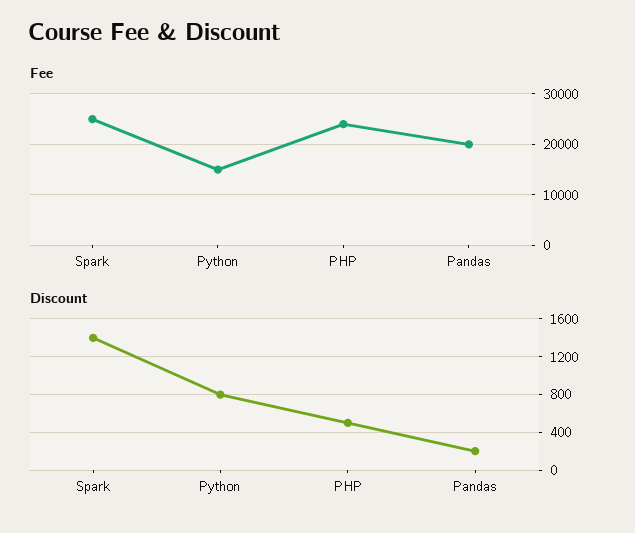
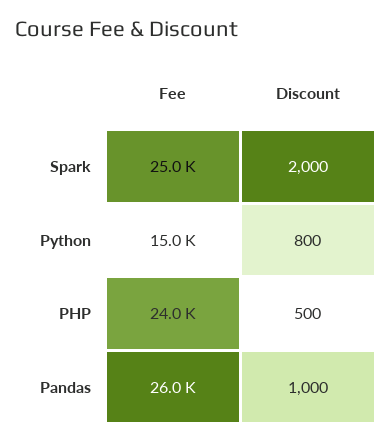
  {
    "Fee": {
      "Spark": 25000,
      "Python": 15000,
      "PHP": 24000,
-     "Pandas": 20000
+     "Pandas": 26000
    },
    "Discount": {
-     "Spark": 1400,
+     "Spark": 2000,
      "Python": 800,
      "PHP": 500,
-     "Pandas": 200
+     "Pandas": 1000
    }
  }

